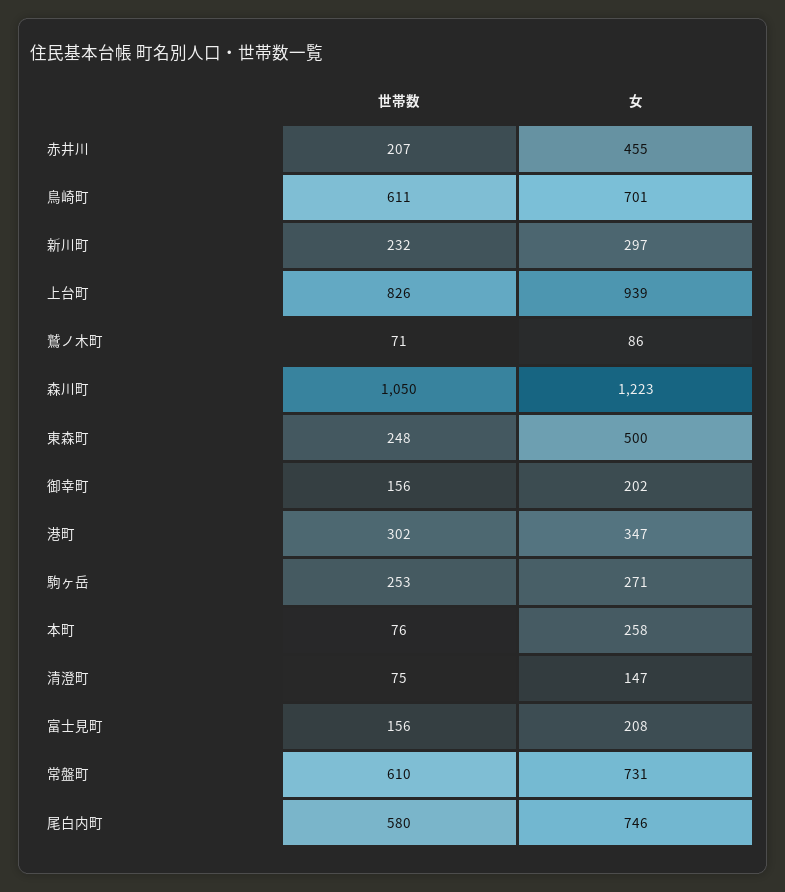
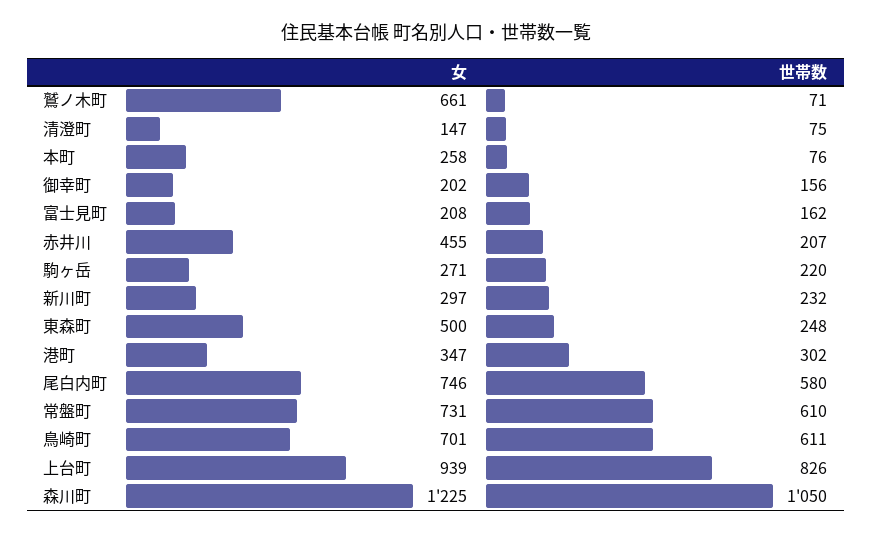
  {
    "世帯数": {
      "赤井川": 207,
      "鳥崎町": 611,
      "新川町": 232,
      "上台町": 826,
      "鷲ノ木町": 71,
      "森川町": 1050,
      "東森町": 248,
      "御幸町": 156,
      "港町": 302,
-     "駒ヶ岳": 253,
+     "駒ヶ岳": 220,
      "本町": 76,
      "清澄町": 75,
-     "富士見町": 156,
+     "富士見町": 162,
      "常盤町": 610,
      "尾白内町": 580
    },
    "女": {
      "赤井川": 455,
      "鳥崎町": 701,
      "新川町": 297,
      "上台町": 939,
-     "鷲ノ木町": 86,
+     "鷲ノ木町": 661,
-     "森川町": 1223,
+     "森川町": 1225,
      "東森町": 500,
      "御幸町": 202,
      "港町": 347,
      "駒ヶ岳": 271,
      "本町": 258,
      "清澄町": 147,
      "富士見町": 208,
      "常盤町": 731,
      "尾白内町": 746
    }
  }

